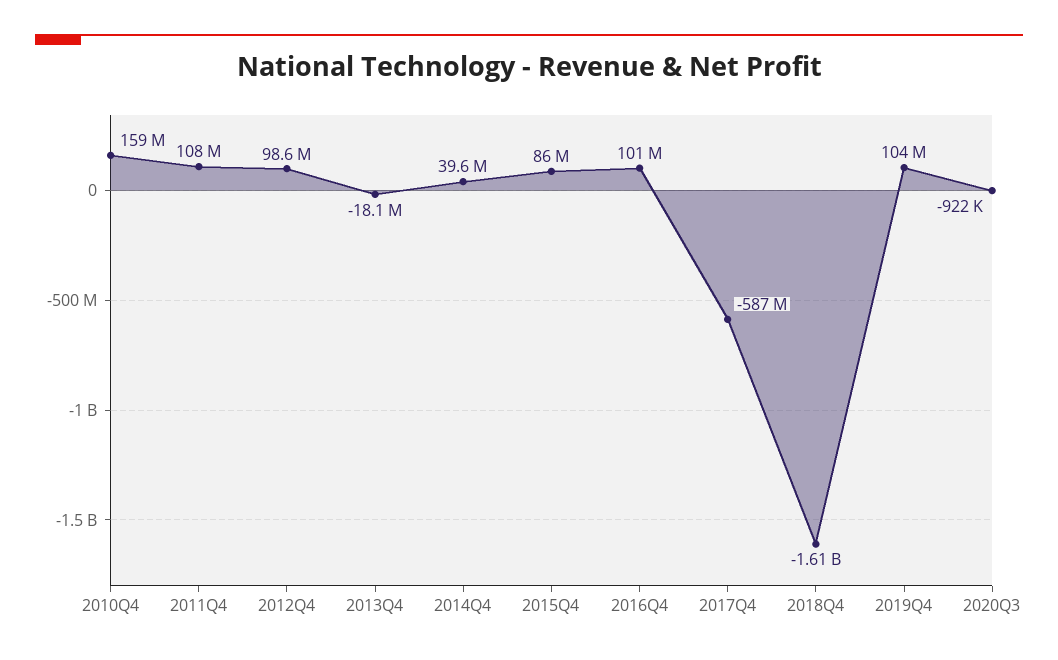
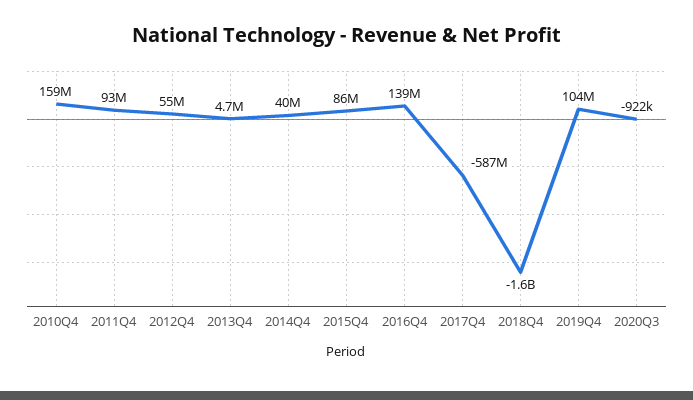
  {
    "2010Q4": 159000000,
-   "2011Q4": 108000000,
+   "2011Q4": 93000000,
-   "2012Q4": 98600000,
+   "2012Q4": 55000000,
-   "2013Q4": -18100000,
+   "2013Q4": 4700000,
    "2014Q4": 39600000,
    "2015Q4": 86000000,
-   "2016Q4": 101000000,
+   "2016Q4": 139000000,
    "2017Q4": -587000000,
    "2018Q4": -1610000000,
    "2019Q4": 104000000,
    "2020Q3": -922000
  }

